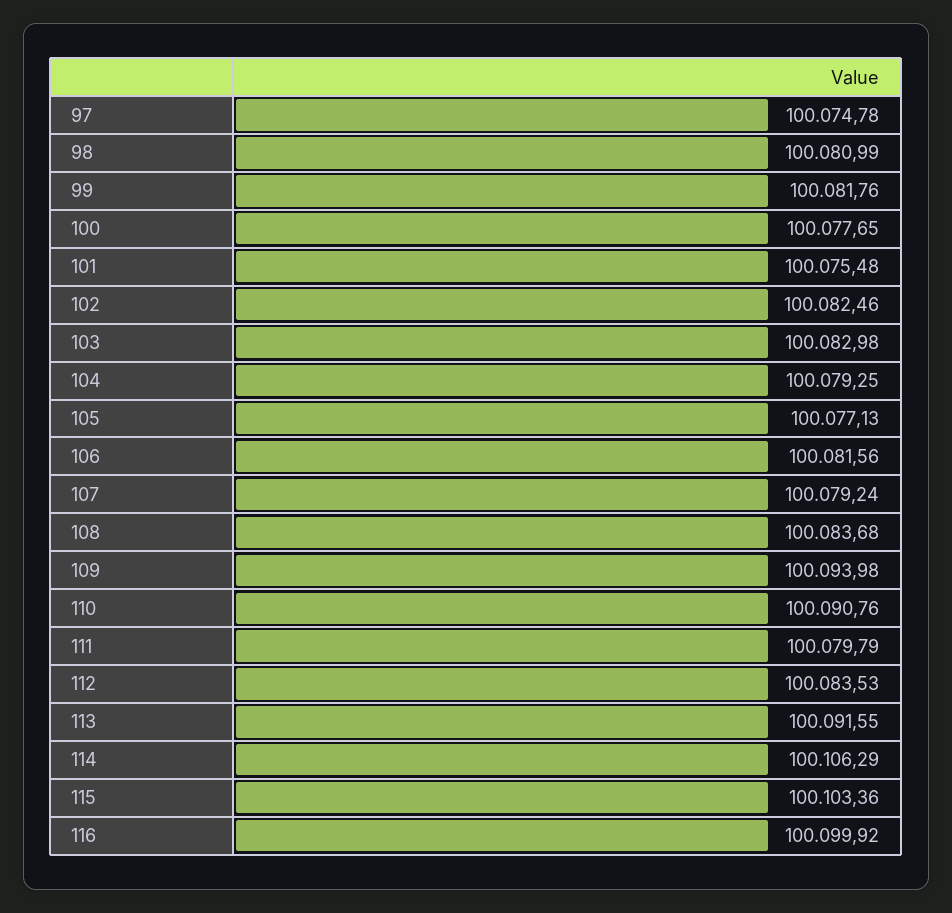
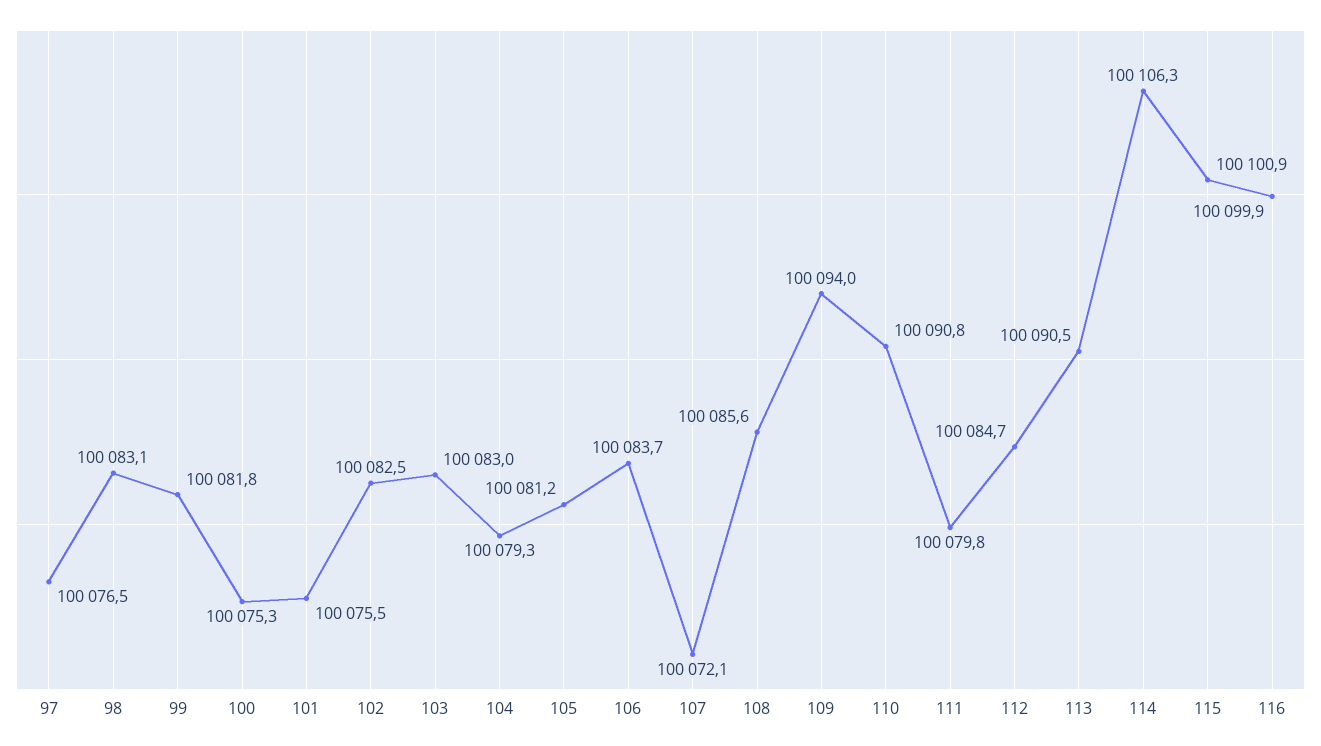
  {
-   "97": 100074.78,
+   "97": 100076.5,
-   "98": 100080.99,
+   "98": 100083.1,
    "99": 100081.76,
-   "100": 100077.65,
+   "100": 100075.3,
    "101": 100075.48,
    "102": 100082.46,
    "103": 100082.98,
    "104": 100079.25,
-   "105": 100077.13,
+   "105": 100081.2,
-   "106": 100081.56,
+   "106": 100083.7,
-   "107": 100079.24,
+   "107": 100072.1,
-   "108": 100083.68,
+   "108": 100085.6,
    "109": 100093.98,
    "110": 100090.76,
    "111": 100079.79,
-   "112": 100083.53,
+   "112": 100084.7,
-   "113": 100091.55,
+   "113": 100090.5,
    "114": 100106.29,
-   "115": 100103.36,
+   "115": 100100.9,
    "116": 100099.92
  }

